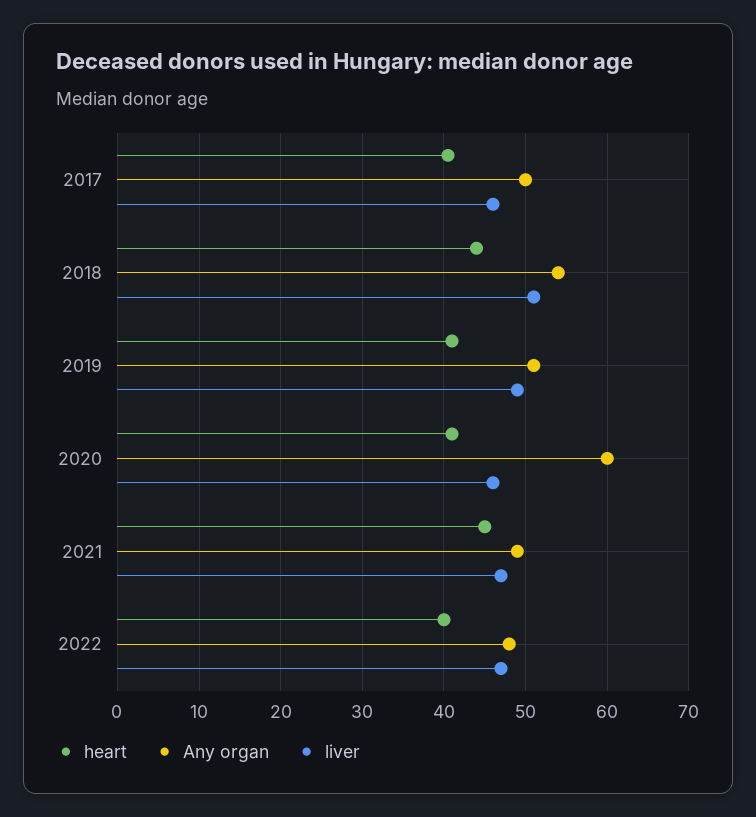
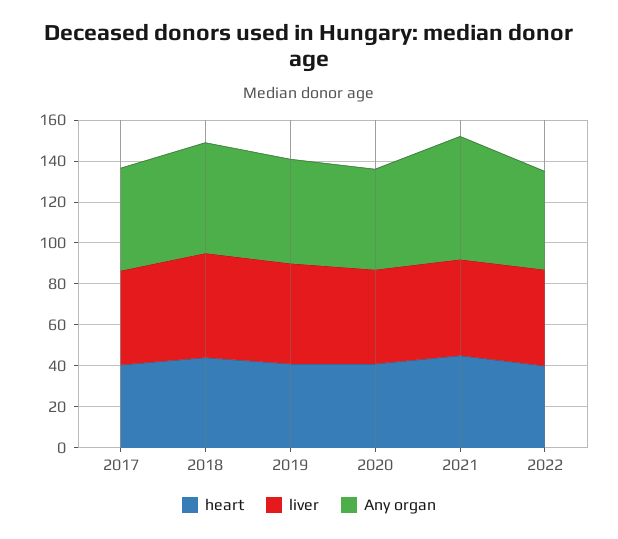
  {
    "heart": {
      "2017": 41,
      "2018": 44,
      "2019": 41,
      "2020": 41,
      "2021": 45,
      "2022": 40
    },
    "Any organ": {
      "2017": 50,
      "2018": 54,
      "2019": 51,
-     "2020": 60,
+     "2020": 50,
-     "2021": 49,
+     "2021": 60,
      "2022": 48
    },
    "liver": {
      "2017": 46,
      "2018": 51,
      "2019": 49,
      "2020": 46,
      "2021": 47,
      "2022": 47
    }
  }

